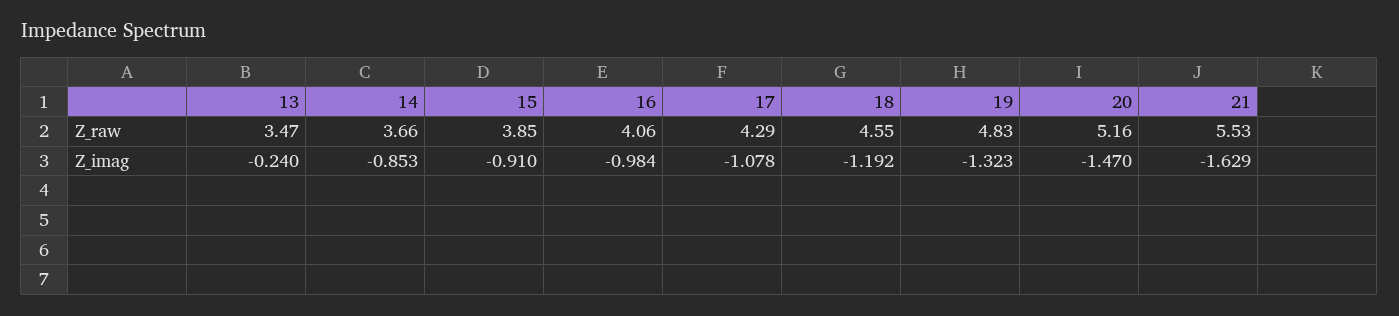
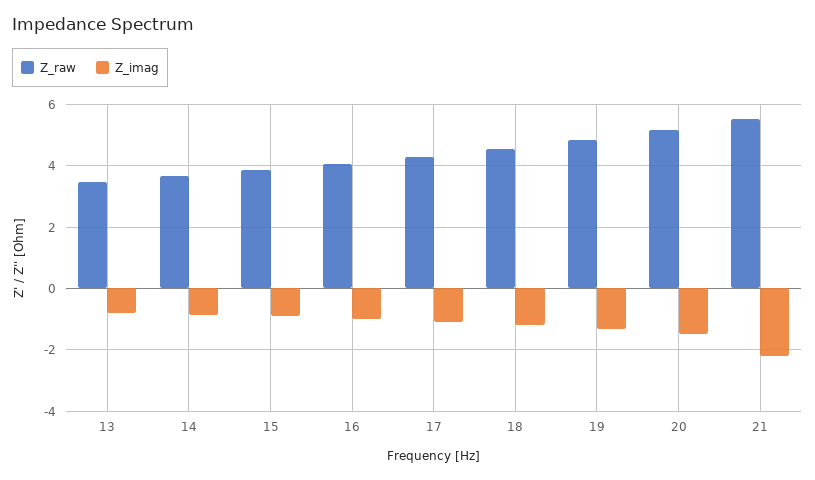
  {
    "Z_raw": {
      "13": 3.47,
      "14": 3.66,
      "15": 3.85,
      "16": 4.06,
      "17": 4.29,
      "18": 4.55,
      "19": 4.83,
      "20": 5.16,
      "21": 5.53
    },
    "Z_imag": {
-     "13": -0.24,
+     "13": -0.8,
      "14": -0.853,
      "15": -0.91,
      "16": -0.984,
      "17": -1.078,
      "18": -1.192,
      "19": -1.323,
      "20": -1.47,
-     "21": -1.629
+     "21": -2.2
    }
  }

